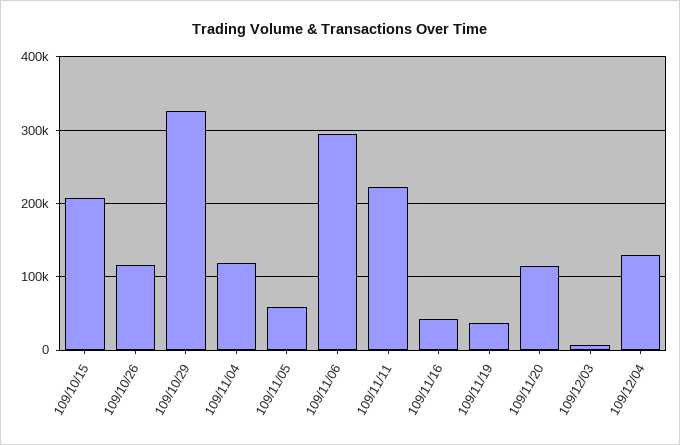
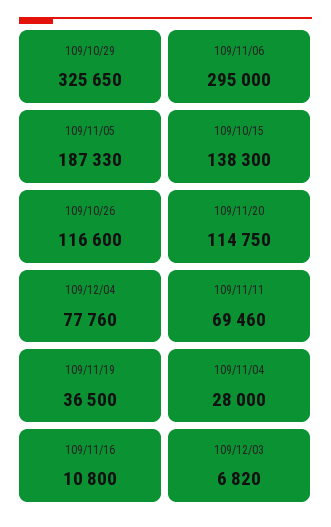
  {
-   "109/10/15": 210000,
+   "109/10/15": 138300,
    "109/10/26": 116600,
    "109/10/29": 325650,
-   "109/11/04": 120000,
+   "109/11/04": 28000,
-   "109/11/05": 60000,
+   "109/11/05": 187330,
    "109/11/06": 295000,
-   "109/11/11": 220000,
+   "109/11/11": 69460,
-   "109/11/16": 40000,
+   "109/11/16": 10800,
    "109/11/19": 36500,
    "109/11/20": 114750,
    "109/12/03": 6820,
-   "109/12/04": 130000
+   "109/12/04": 77760
  }

